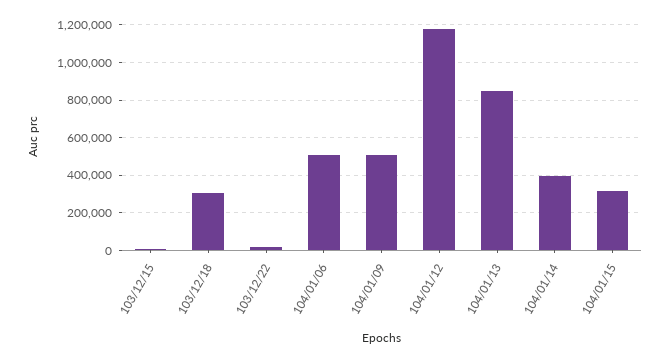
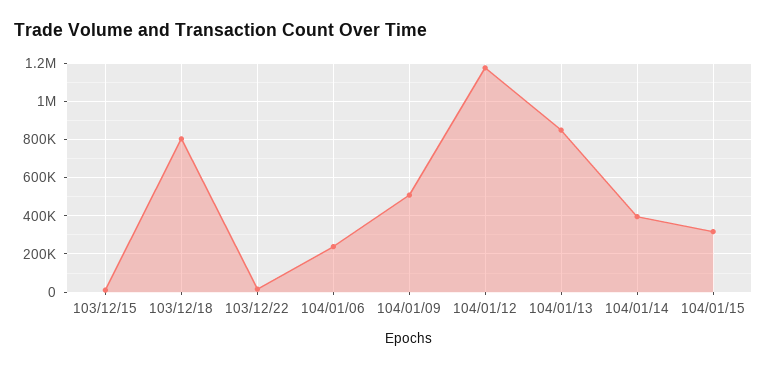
  {
    "103/12/15": 0,
-   "103/12/18": 300000,
+   "103/12/18": 800000,
    "103/12/22": 0,
-   "104/01/06": 500000,
+   "104/01/06": 250000,
    "104/01/09": 500000,
    "104/01/12": 1200000,
    "104/01/13": 850000,
    "104/01/14": 400000,
    "104/01/15": 300000
  }

